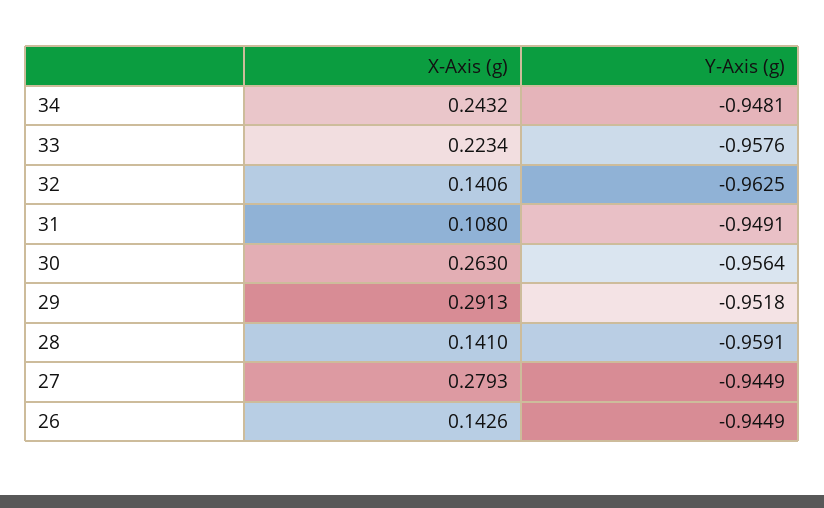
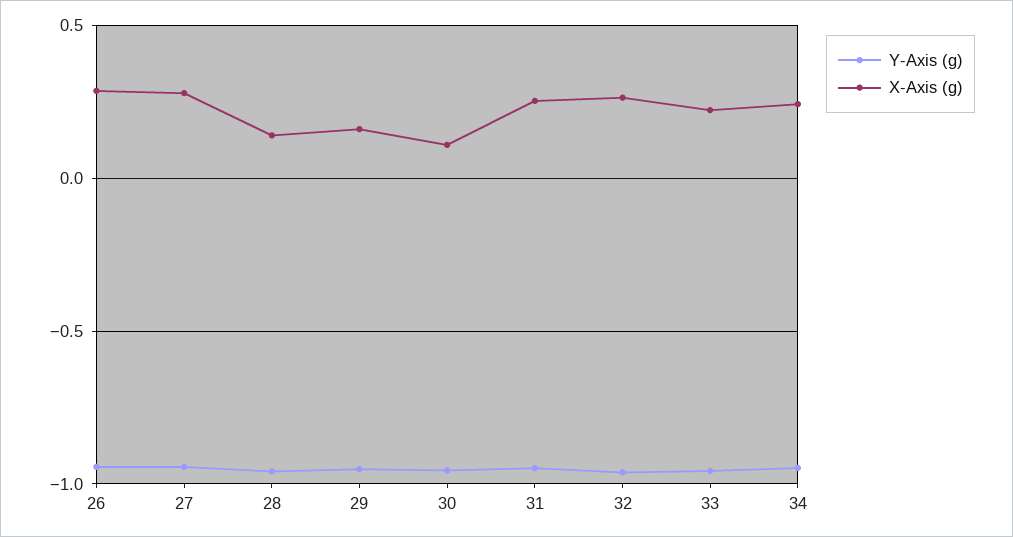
  {
    "X-Axis (g)": {
      "34": 0.2432,
      "33": 0.2234,
-     "32": 0.1406,
+     "32": 0.25,
-     "31": 0.108,
+     "31": 0.25,
-     "30": 0.263,
+     "30": 0.1,
-     "29": 0.2913,
+     "29": 0.15,
      "28": 0.141,
      "27": 0.2793,
-     "26": 0.1426
+     "26": 0.3
    },
    "Y-Axis (g)": {
      "34": -0.9481,
      "33": -0.9576,
      "32": -0.9625,
      "31": -0.9491,
      "30": -0.9564,
      "29": -0.9518,
      "28": -0.9591,
      "27": -0.9449,
      "26": -0.9449
    }
  }

